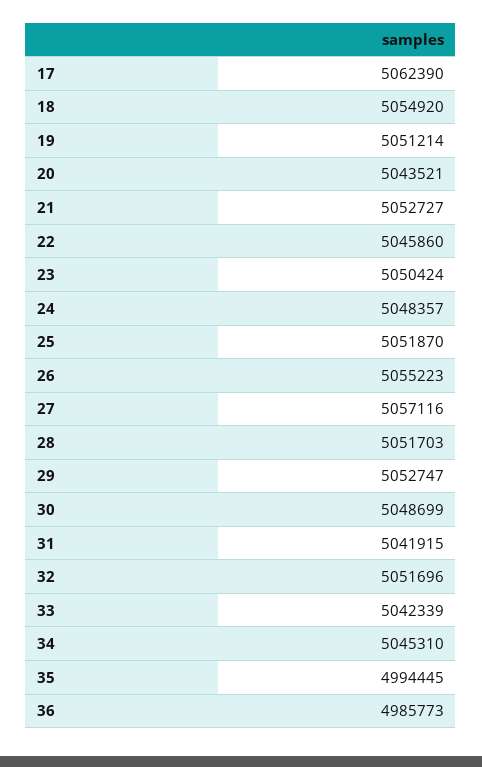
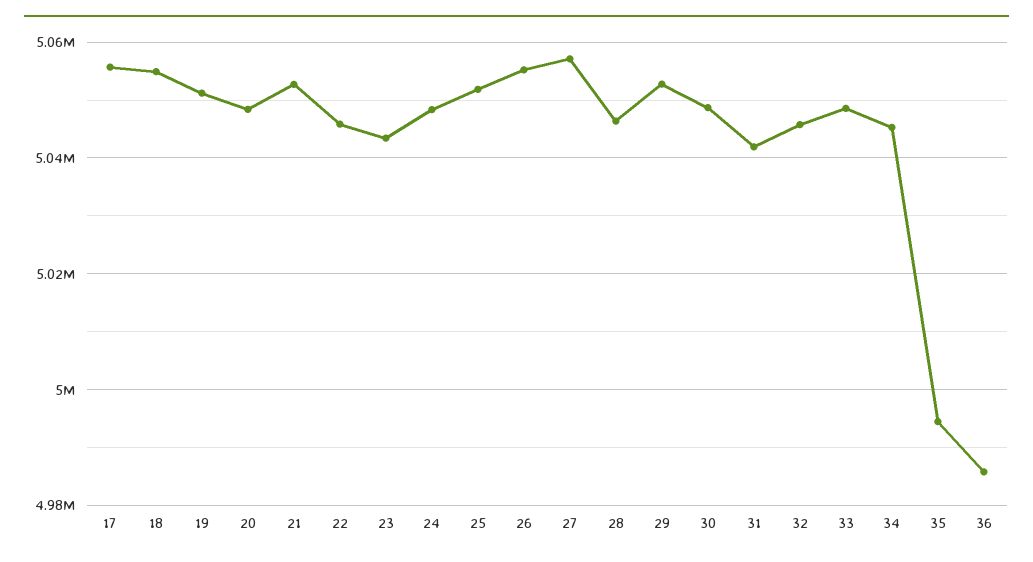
  {
-   "17": 5062390,
+   "17": 5056000,
    "18": 5054920,
    "19": 5051214,
-   "20": 5043521,
+   "20": 5048000,
    "21": 5052727,
    "22": 5045860,
-   "23": 5050424,
+   "23": 5044000,
    "24": 5048357,
    "25": 5051870,
    "26": 5055223,
    "27": 5057116,
-   "28": 5051703,
+   "28": 5046000,
    "29": 5052747,
    "30": 5048699,
    "31": 5041915,
-   "32": 5051696,
+   "32": 5046000,
-   "33": 5042339,
+   "33": 5048000,
    "34": 5045310,
    "35": 4994445,
    "36": 4985773
  }

